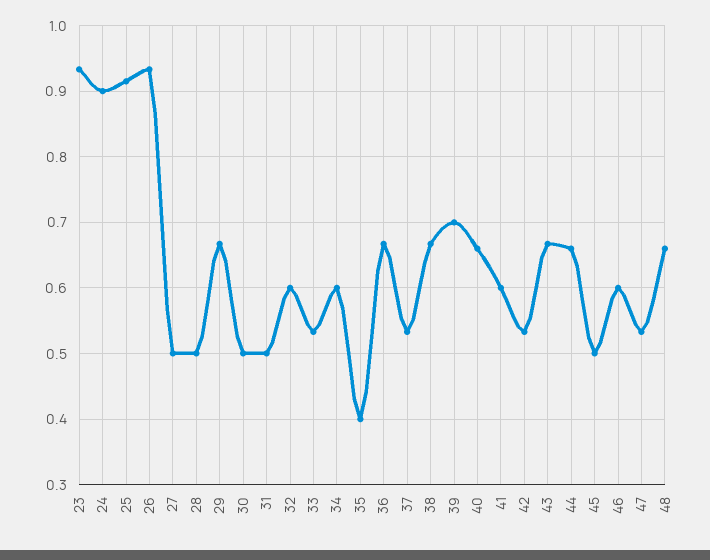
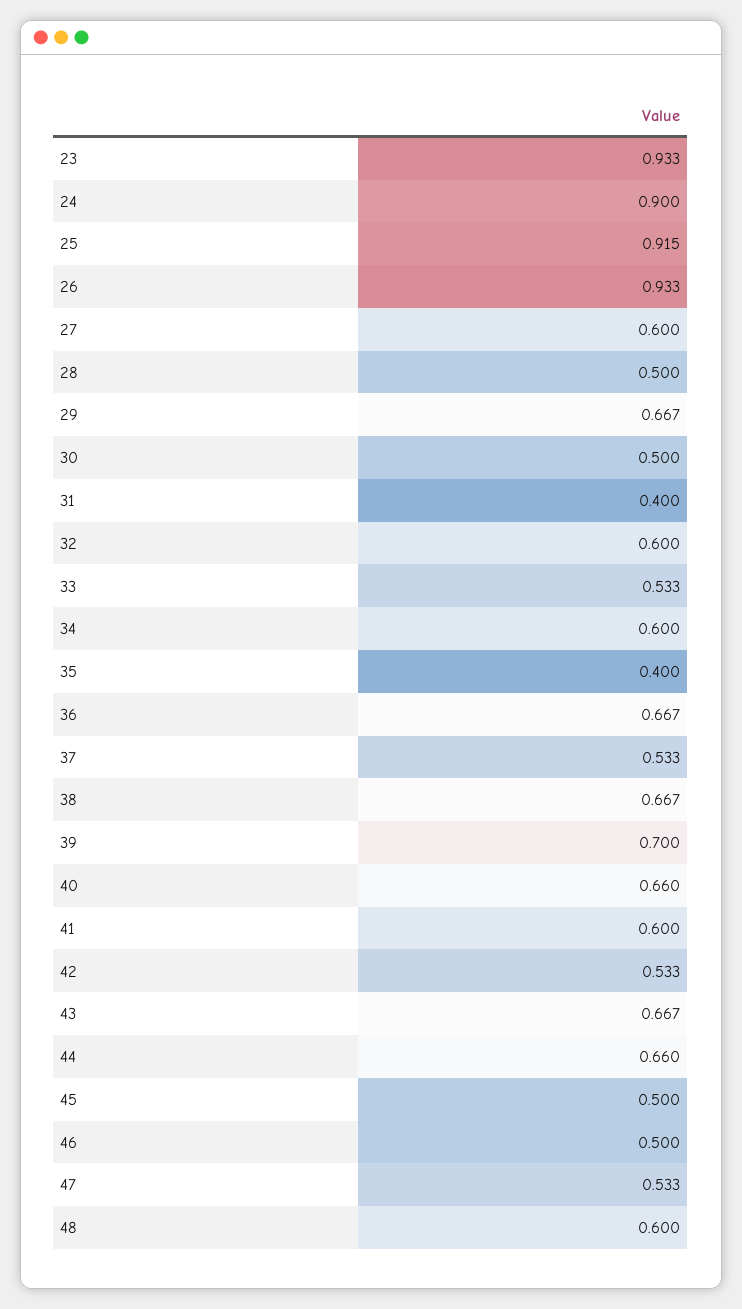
  {
    "23": 0.933,
    "24": 0.9,
    "25": 0.915,
    "26": 0.933,
-   "27": 0.5,
+   "27": 0.6,
    "28": 0.5,
    "29": 0.667,
    "30": 0.5,
-   "31": 0.5,
+   "31": 0.4,
    "32": 0.6,
    "33": 0.533,
    "34": 0.6,
    "35": 0.4,
    "36": 0.667,
    "37": 0.533,
    "38": 0.667,
    "39": 0.7,
    "40": 0.66,
    "41": 0.6,
    "42": 0.533,
    "43": 0.667,
    "44": 0.66,
    "45": 0.5,
-   "46": 0.6,
+   "46": 0.5,
    "47": 0.533,
-   "48": 0.66
+   "48": 0.6
  }

